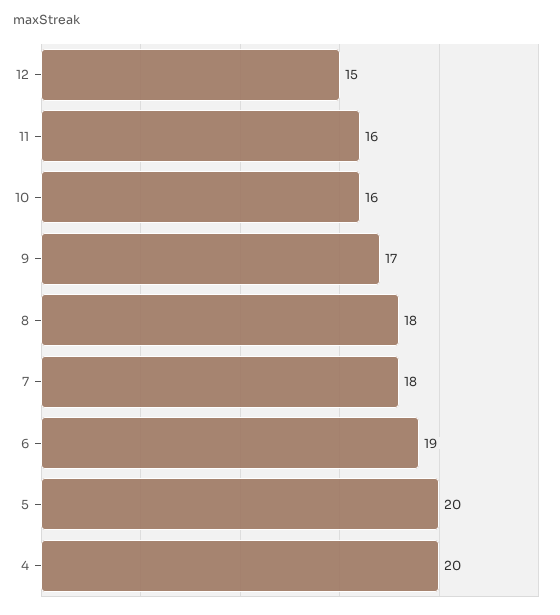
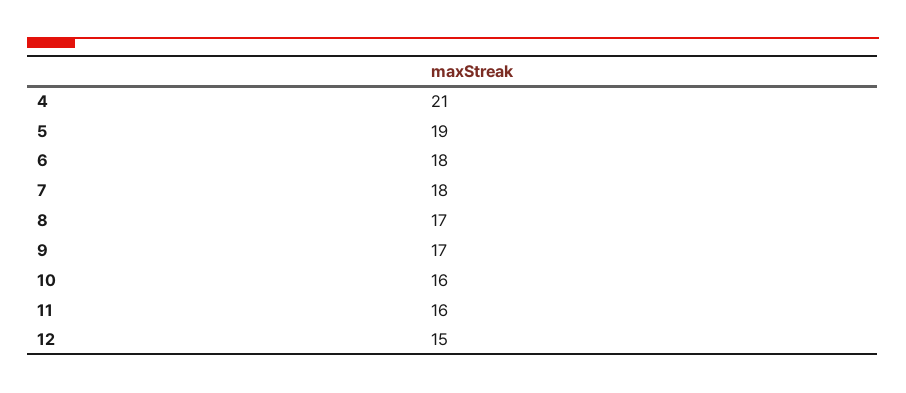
  {
    "12": 15,
    "11": 16,
    "10": 16,
    "9": 17,
-   "8": 18,
+   "8": 17,
    "7": 18,
-   "6": 19,
+   "6": 18,
-   "5": 20,
+   "5": 19,
-   "4": 20
+   "4": 21
  }

